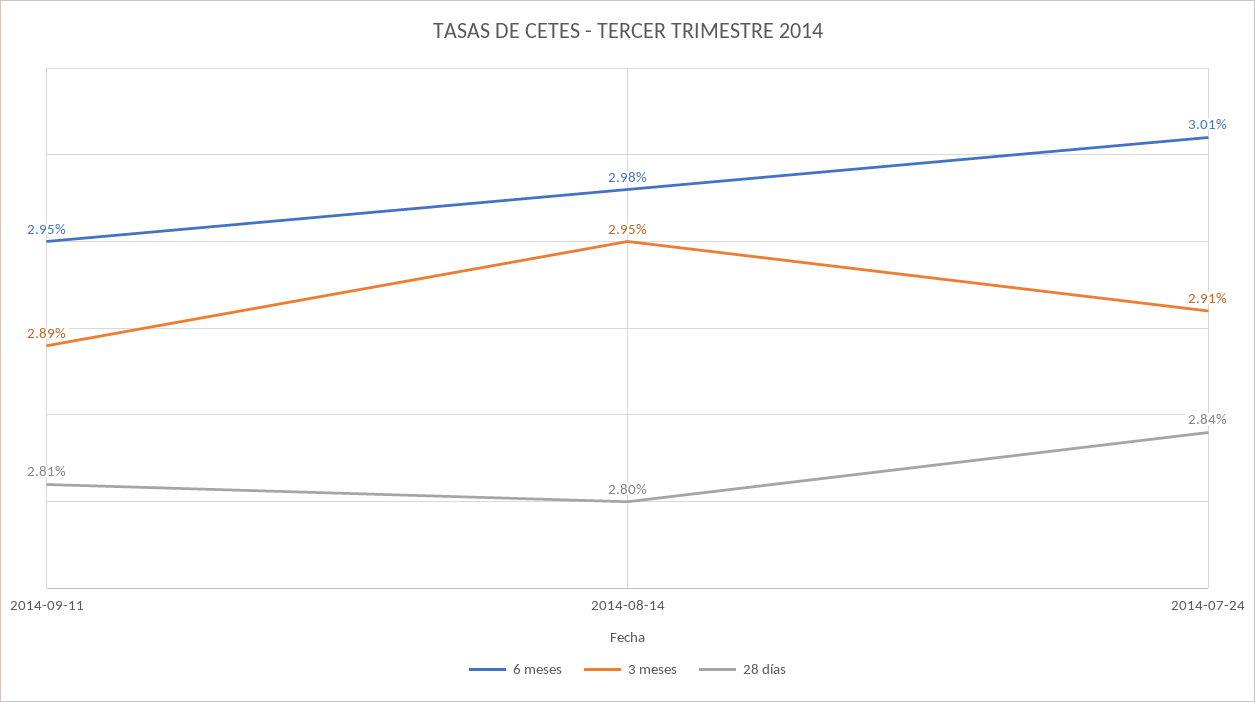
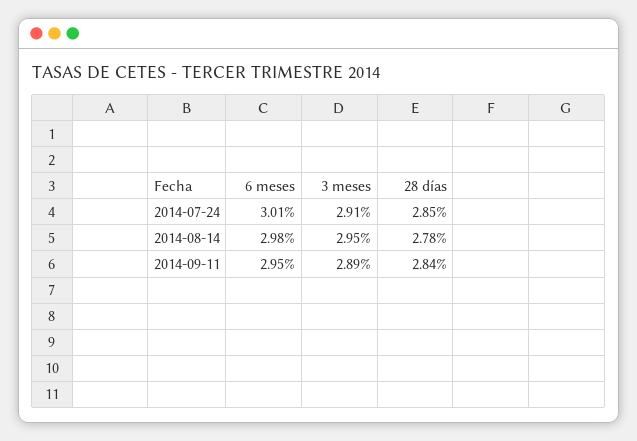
  {
    "6 meses": {
      "2014-09-11": 2.95,
      "2014-08-14": 2.98,
      "2014-07-24": 3.01
    },
    "3 meses": {
      "2014-09-11": 2.89,
      "2014-08-14": 2.95,
      "2014-07-24": 2.91
    },
    "28 días": {
-     "2014-09-11": 2.81,
+     "2014-09-11": 2.84,
-     "2014-08-14": 2.8,
+     "2014-08-14": 2.78,
-     "2014-07-24": 2.84
+     "2014-07-24": 2.85
    }
  }

